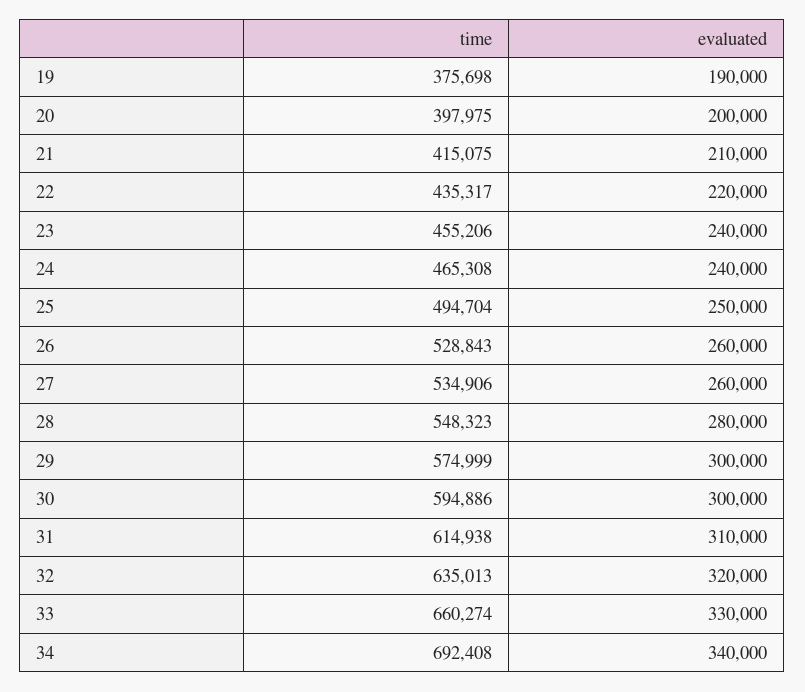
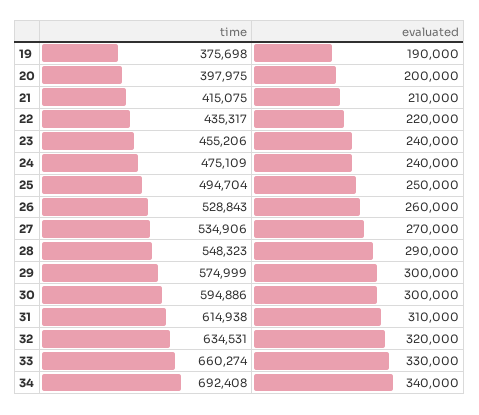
  {
    "time": {
      "19": 375698,
      "20": 397975,
      "21": 415075,
      "22": 435317,
      "23": 455206,
-     "24": 465308,
+     "24": 475109,
      "25": 494704,
      "26": 528843,
      "27": 534906,
      "28": 548323,
      "29": 574999,
      "30": 594886,
      "31": 614938,
-     "32": 635013,
+     "32": 634531,
      "33": 660274,
      "34": 692408
    },
    "evaluated": {
      "19": 190000,
      "20": 200000,
      "21": 210000,
      "22": 220000,
      "23": 240000,
      "24": 240000,
      "25": 250000,
      "26": 260000,
-     "27": 260000,
+     "27": 270000,
-     "28": 280000,
+     "28": 290000,
      "29": 300000,
      "30": 300000,
      "31": 310000,
      "32": 320000,
      "33": 330000,
      "34": 340000
    }
  }

